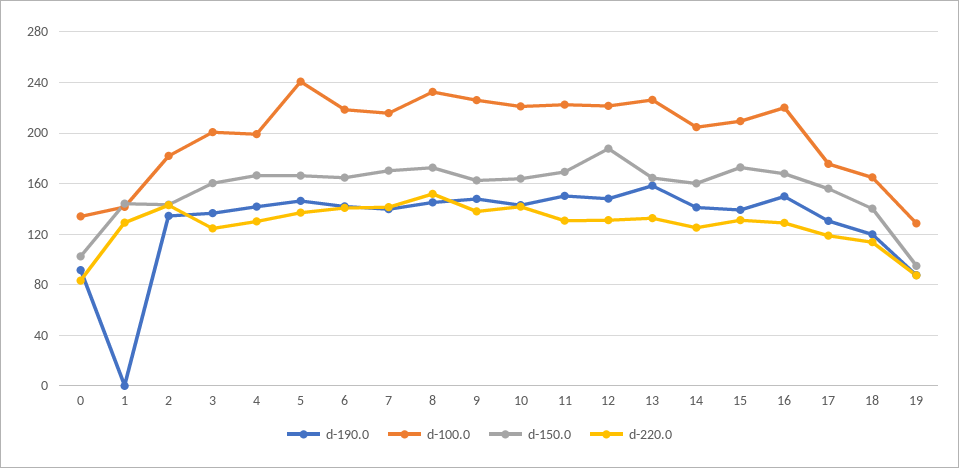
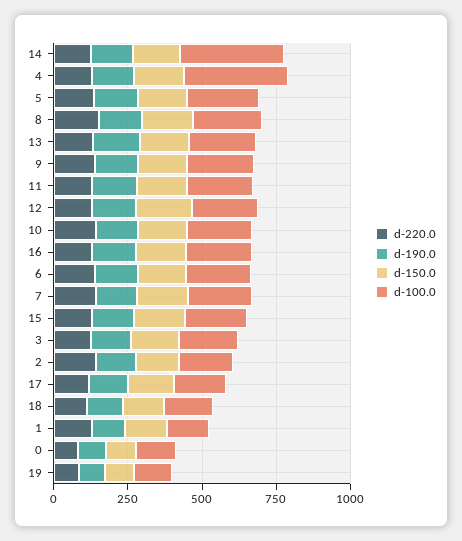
  {
    "d-190.0": {
      "0": 90,
-     "1": 0,
+     "1": 100,
      "2": 135,
      "3": 135,
      "4": 140,
      "5": 145,
      "6": 140,
      "7": 140,
      "8": 145,
      "9": 150,
      "10": 145,
      "11": 150,
      "12": 150,
      "13": 160,
      "14": 140,
      "15": 140,
      "16": 150,
      "17": 130,
      "18": 120,
      "19": 90
    },
    "d-100.0": {
      "0": 135,
      "1": 140,
      "2": 180,
      "3": 200,
-     "4": 200,
+     "4": 350,
      "5": 240,
      "6": 220,
      "7": 215,
      "8": 235,
      "9": 225,
      "10": 220,
      "11": 220,
      "12": 220,
      "13": 225,
-     "14": 205,
+     "14": 350,
      "15": 210,
      "16": 220,
      "17": 175,
      "18": 165,
      "19": 130
    },
    "d-150.0": {
      "0": 105,
      "1": 145,
      "2": 145,
      "3": 160,
      "4": 165,
      "5": 165,
      "6": 165,
      "7": 170,
      "8": 175,
      "9": 165,
      "10": 165,
      "11": 170,
      "12": 190,
      "13": 165,
      "14": 160,
      "15": 175,
      "16": 170,
      "17": 155,
      "18": 140,
      "19": 95
    },
    "d-220.0": {
      "0": 85,
      "1": 130,
      "2": 145,
      "3": 125,
      "4": 130,
      "5": 135,
      "6": 140,
      "7": 140,
      "8": 150,
      "9": 140,
      "10": 140,
      "11": 130,
      "12": 130,
      "13": 135,
      "14": 125,
      "15": 130,
      "16": 130,
      "17": 120,
      "18": 115,
      "19": 85
    }
  }

